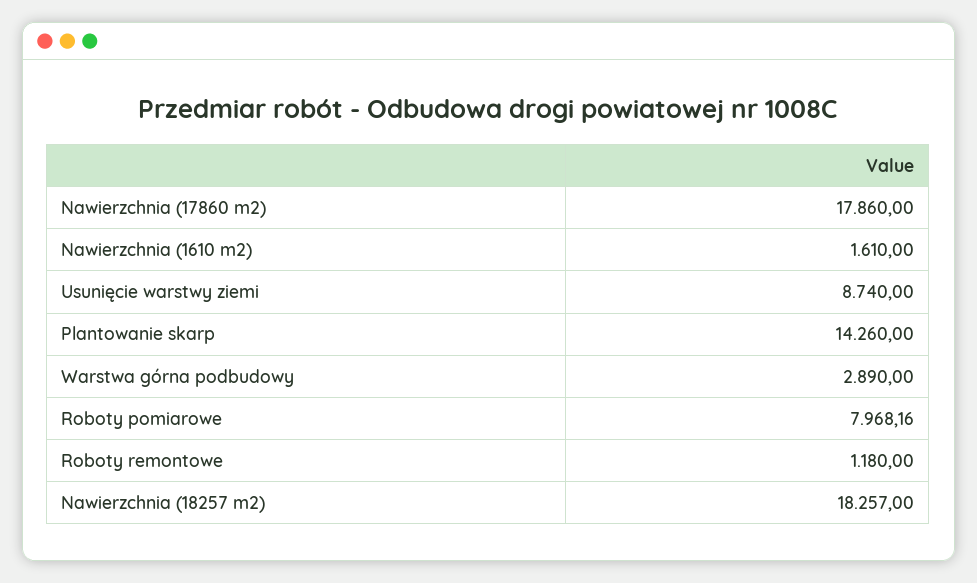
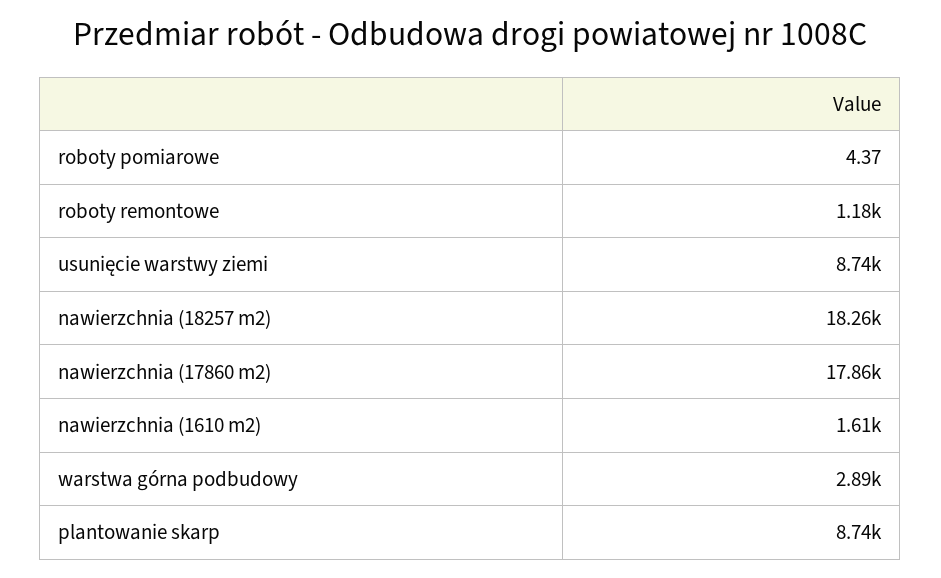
  {
    "Nawierzchnia (17860 m2)": 17860,
    "Nawierzchnia (1610 m2)": 1610,
    "Usunięcie warstwy ziemi": 8740,
-   "Plantowanie skarp": 14260,
+   "Plantowanie skarp": 8740,
    "Warstwa górna podbudowy": 2890,
-   "Roboty pomiarowe": 7968.16,
+   "Roboty pomiarowe": 4.37,
    "Roboty remontowe": 1180,
    "Nawierzchnia (18257 m2)": 18257
  }

